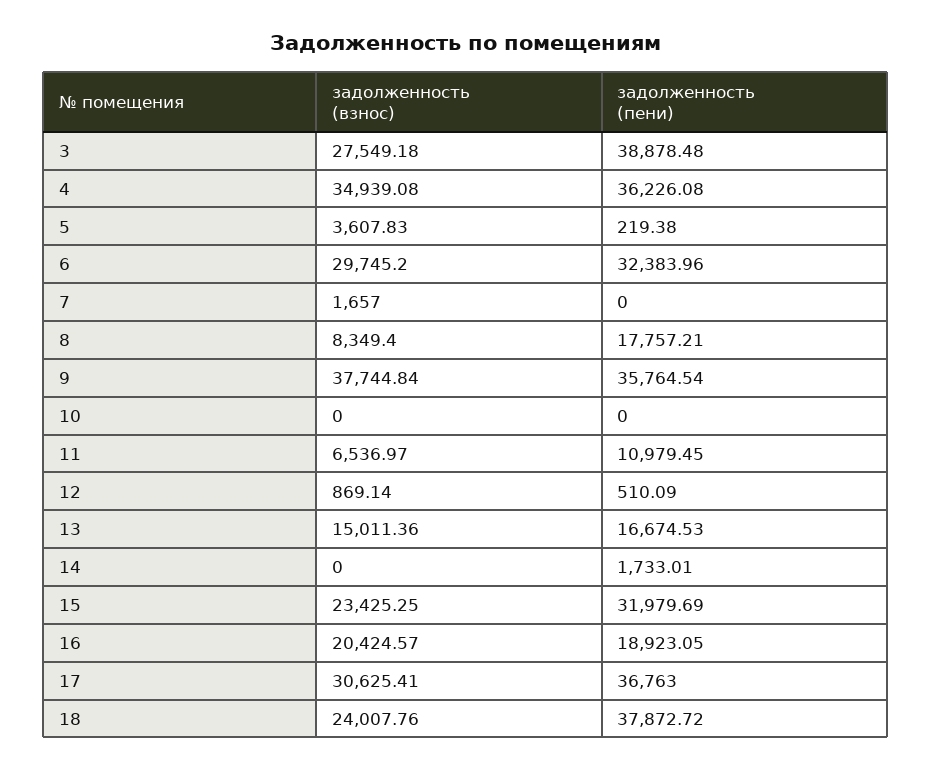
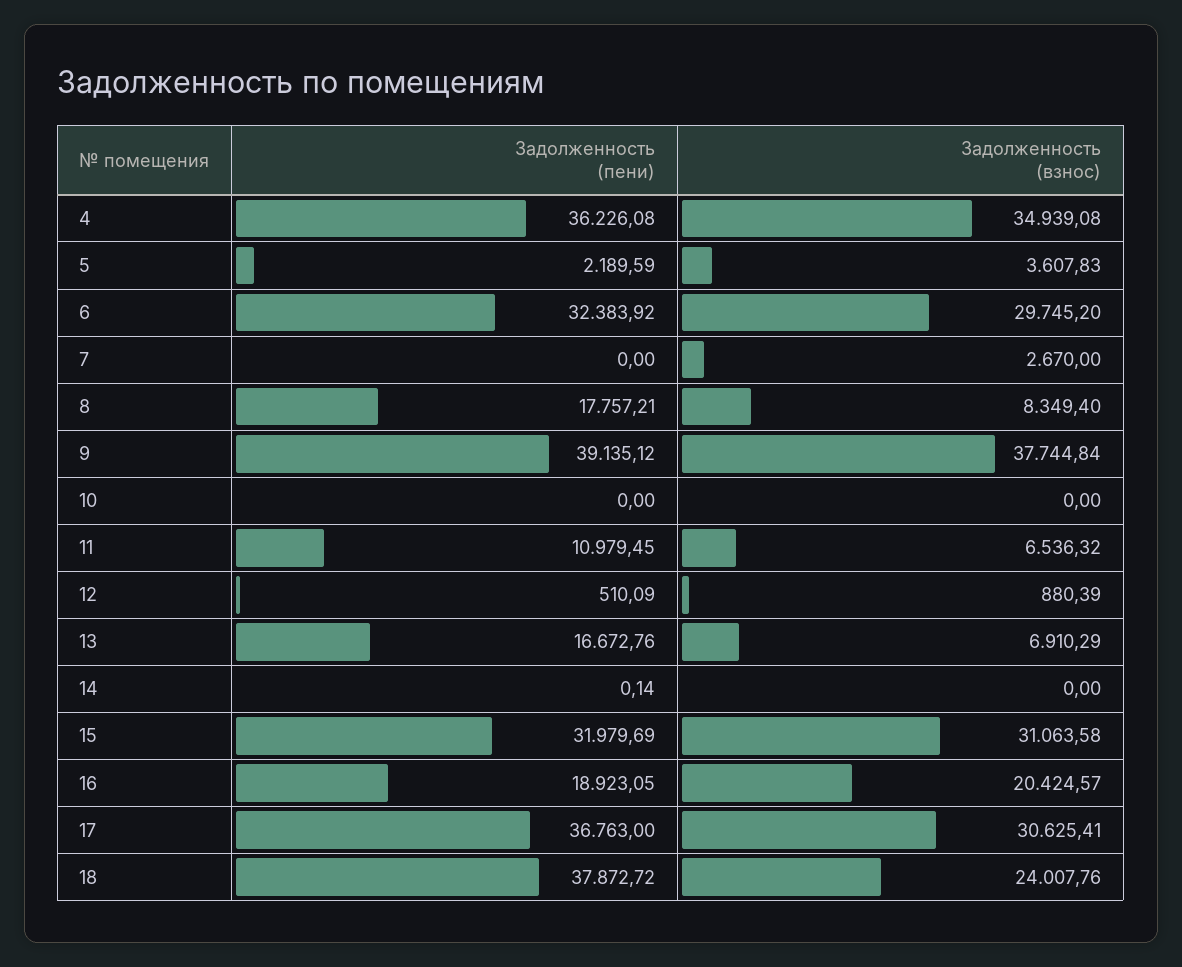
  {
    "задолженность (взнос)": {
-     "3": 27549.18,
      "4": 34939.08,
      "5": 3607.83,
      "6": 29745.2,
-     "7": 1657,
+     "7": 2670,
      "8": 8349.4,
      "9": 37744.84,
      "10": 0,
-     "11": 6536.97,
+     "11": 6536.32,
-     "12": 869.14,
+     "12": 880.39,
-     "13": 15011.36,
+     "13": 6910.29,
      "14": 0,
-     "15": 23425.25,
+     "15": 31063.58,
      "16": 20424.57,
      "17": 30625.41,
      "18": 24007.76
    },
    "задолженность (пени)": {
-     "3": 38878.48,
      "4": 36226.08,
-     "5": 219.38,
+     "5": 2189.59,
-     "6": 32383.96,
+     "6": 32383.92,
      "7": 0,
      "8": 17757.21,
-     "9": 35764.54,
+     "9": 39135.12,
      "10": 0,
      "11": 10979.45,
      "12": 510.09,
-     "13": 16674.53,
+     "13": 16672.76,
-     "14": 1733.01,
+     "14": 0.14,
      "15": 31979.69,
      "16": 18923.05,
      "17": 36763,
      "18": 37872.72
    }
  }

